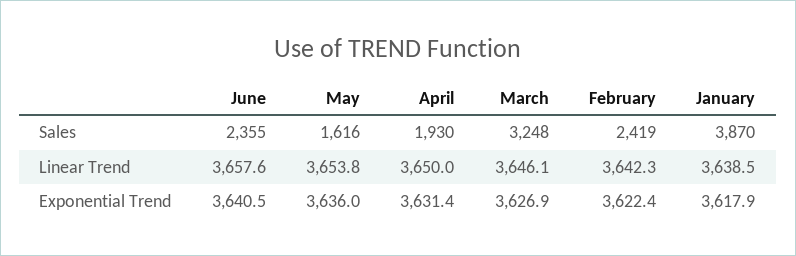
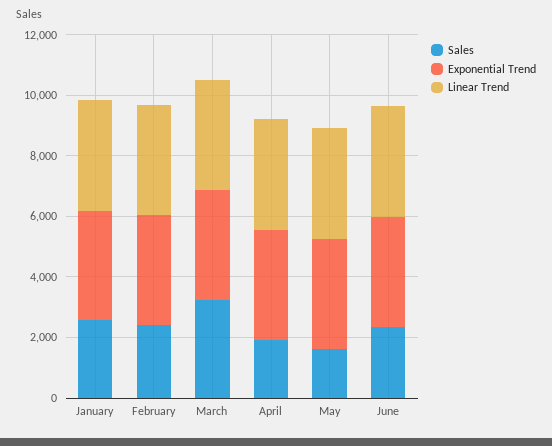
  {
    "Sales": {
      "June": 2355,
      "May": 1616,
      "April": 1930,
      "March": 3248,
      "February": 2419,
-     "January": 3870
+     "January": 2500
    },
    "Linear Trend": {
      "June": 3657.6,
      "May": 3653.8,
      "April": 3650,
      "March": 3646.1,
      "February": 3642.3,
      "January": 3638.5
    },
    "Exponential Trend": {
      "June": 3640.5,
      "May": 3636,
      "April": 3631.4,
      "March": 3626.9,
      "February": 3622.4,
      "January": 3617.9
    }
  }

